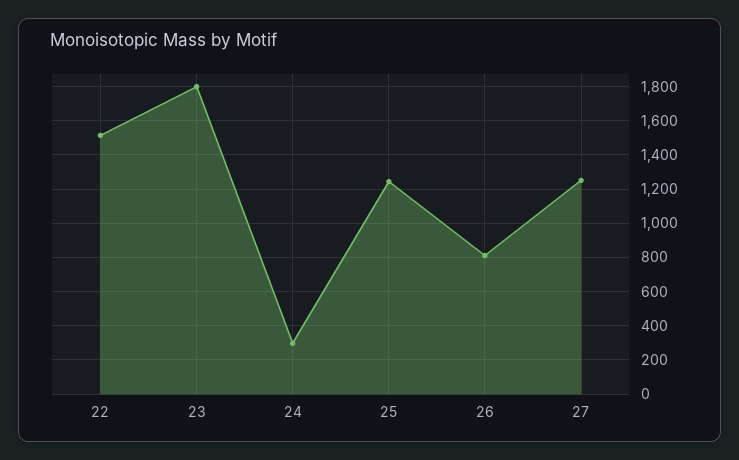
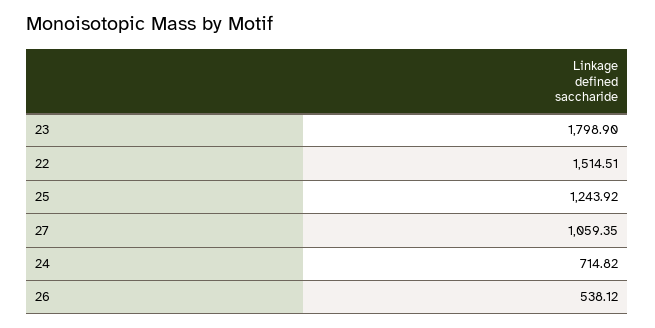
  {
    "22": 1514.51,
    "23": 1798.9,
-   "24": 300,
+   "24": 714.82,
    "25": 1243.92,
-   "26": 800,
+   "26": 538.12,
-   "27": 1250
+   "27": 1059.35
  }

